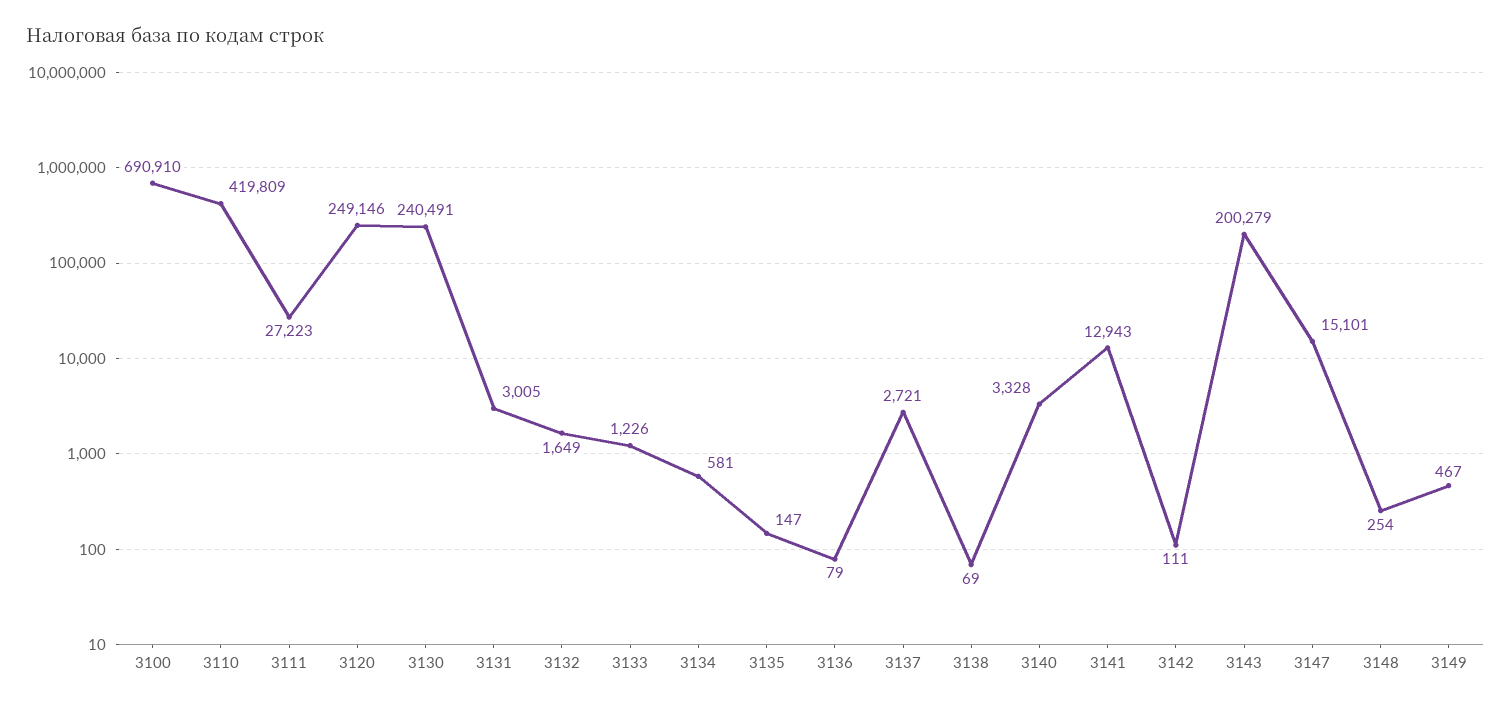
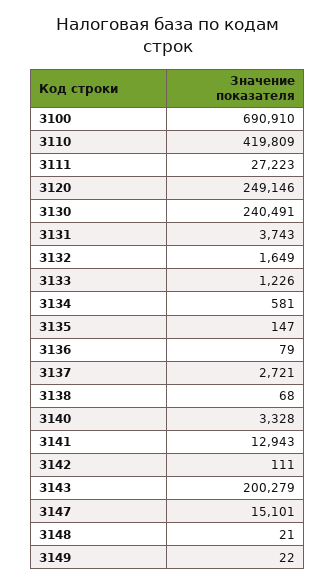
  {
    "3100": 690910,
    "3110": 419809,
    "3111": 27223,
    "3120": 249146,
    "3130": 240491,
-   "3131": 3005,
+   "3131": 3743,
    "3132": 1649,
    "3133": 1226,
    "3134": 581,
    "3135": 147,
    "3136": 79,
    "3137": 2721,
-   "3138": 69,
+   "3138": 68,
    "3140": 3328,
    "3141": 12943,
    "3142": 111,
    "3143": 200279,
    "3147": 15101,
-   "3148": 254,
+   "3148": 21,
-   "3149": 467
+   "3149": 22
  }

